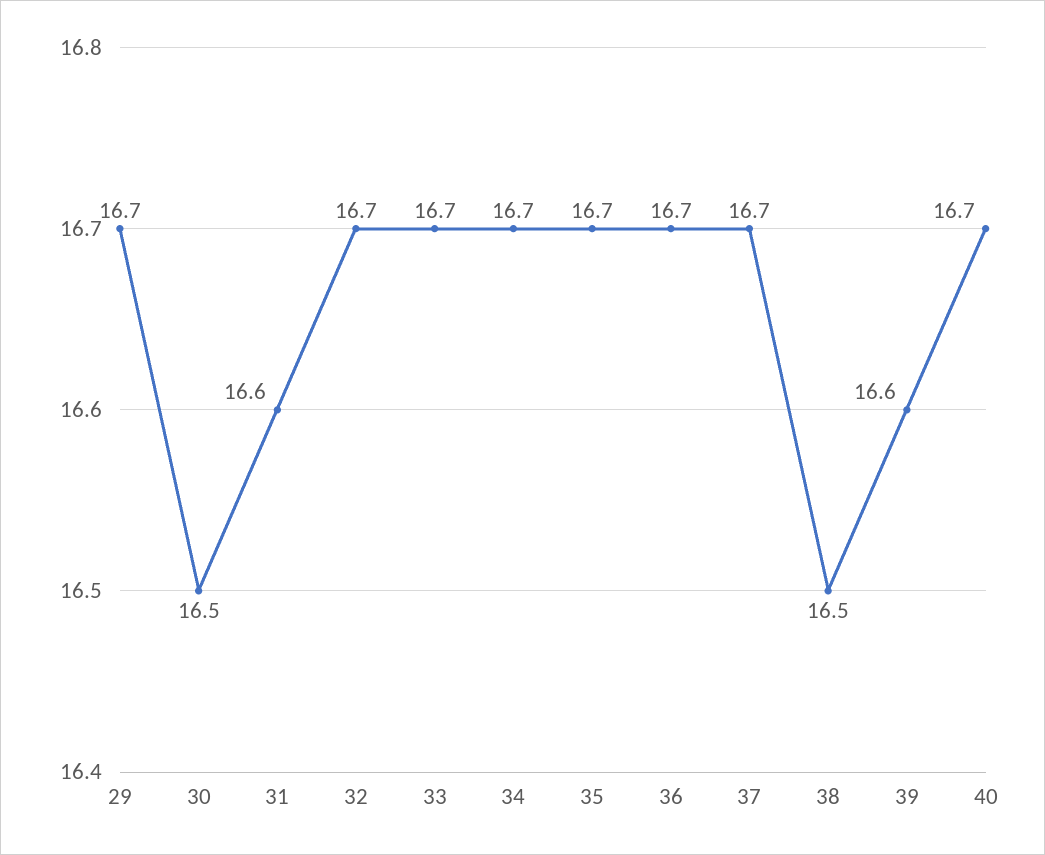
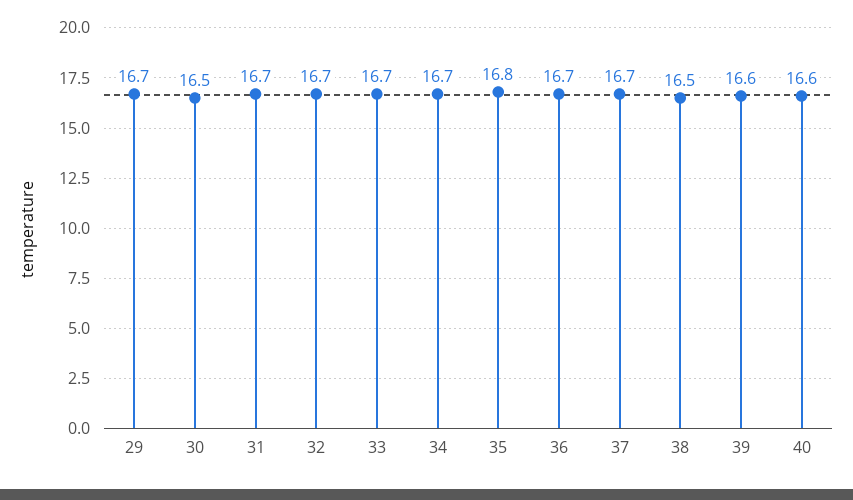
  {
    "29": 16.7,
    "30": 16.5,
-   "31": 16.6,
+   "31": 16.7,
    "32": 16.7,
    "33": 16.7,
    "34": 16.7,
-   "35": 16.7,
+   "35": 16.8,
    "36": 16.7,
    "37": 16.7,
    "38": 16.5,
    "39": 16.6,
-   "40": 16.7
+   "40": 16.6
  }

